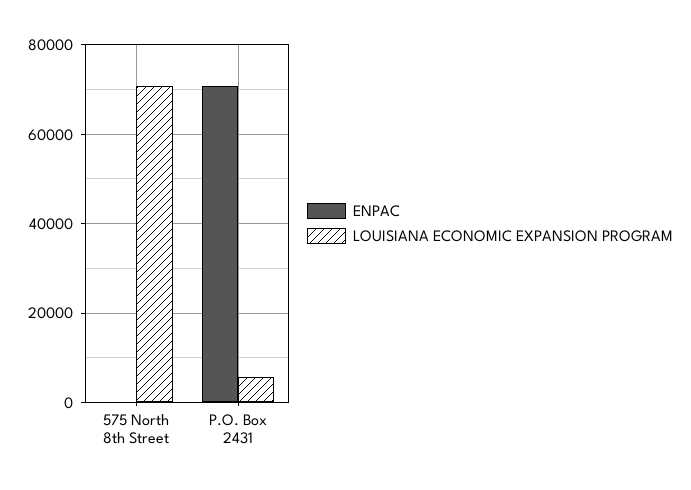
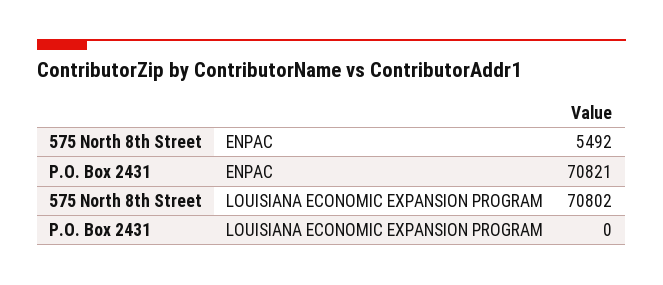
  {
    "ENPAC": {
-     "575 North 8th Street": 0,
+     "575 North 8th Street": 5492,
      "P.O. Box 2431": 70821
    },
    "LOUISIANA ECONOMIC EXPANSION PROGRAM": {
      "575 North 8th Street": 70802,
-     "P.O. Box 2431": 6000
+     "P.O. Box 2431": 0
    }
  }

